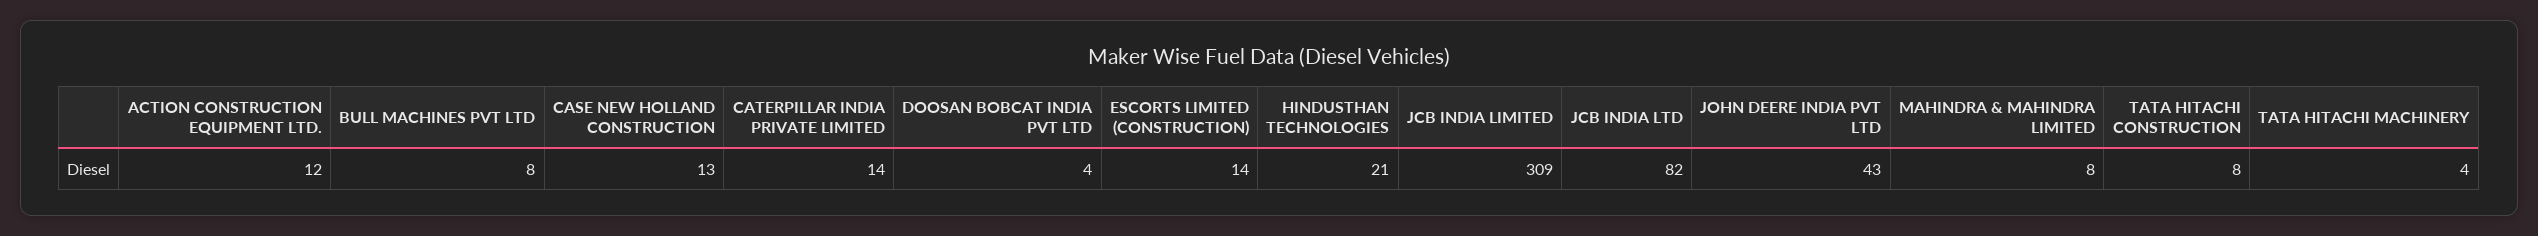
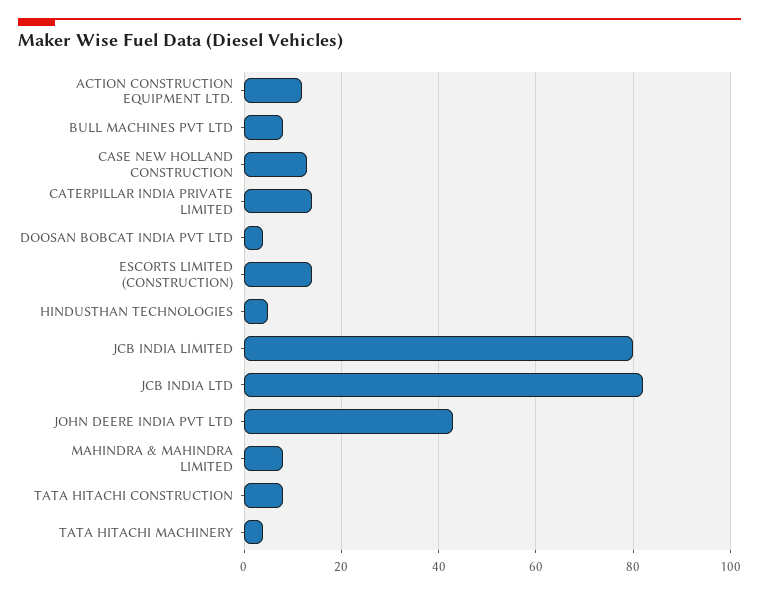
  {
    "ACTION CONSTRUCTION EQUIPMENT LTD.": 12,
    "BULL MACHINES PVT LTD": 8,
    "CASE NEW HOLLAND CONSTRUCTION": 13,
    "CATERPILLAR INDIA PRIVATE LIMITED": 14,
    "DOOSAN BOBCAT INDIA PVT LTD": 4,
    "ESCORTS LIMITED (CONSTRUCTION)": 14,
-   "HINDUSTHAN TECHNOLOGIES": 21,
+   "HINDUSTHAN TECHNOLOGIES": 5,
-   "JCB INDIA LIMITED": 309,
+   "JCB INDIA LIMITED": 80,
    "JCB INDIA LTD": 82,
    "JOHN DEERE INDIA PVT LTD": 43,
    "MAHINDRA & MAHINDRA LIMITED": 8,
    "TATA HITACHI CONSTRUCTION": 8,
    "TATA HITACHI MACHINERY": 4
  }

